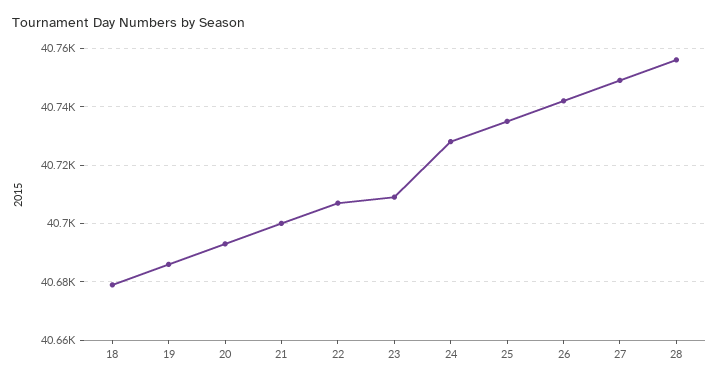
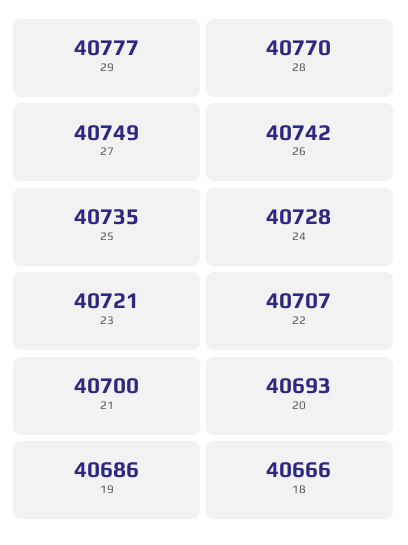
  {
-   "18": 40680,
+   "18": 40666,
    "19": 40686,
    "20": 40693,
    "21": 40700,
    "22": 40707,
-   "23": 40710,
+   "23": 40721,
    "24": 40728,
    "25": 40735,
    "26": 40742,
    "27": 40749,
-   "28": 40755
+   "28": 40770,
+   "29": 40777
  }

